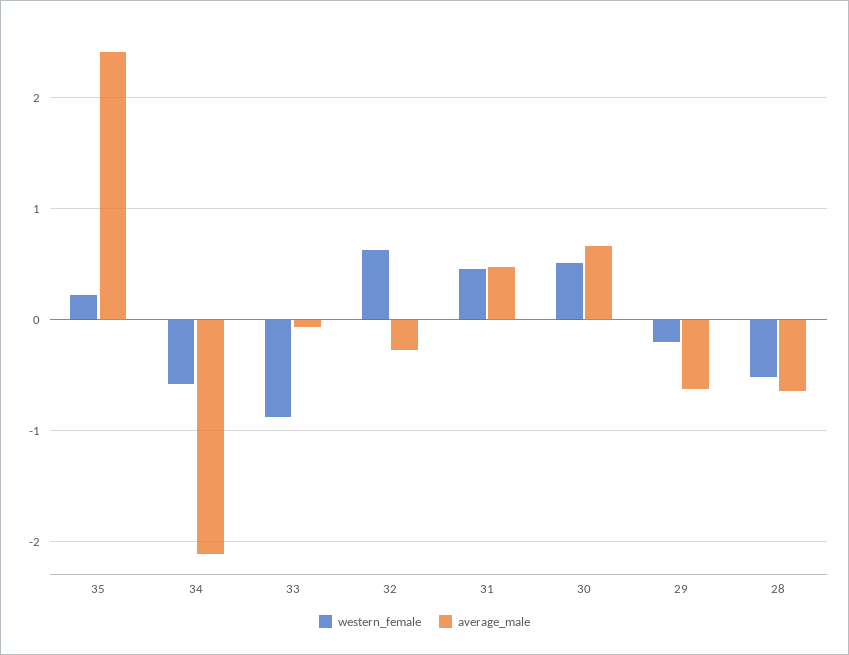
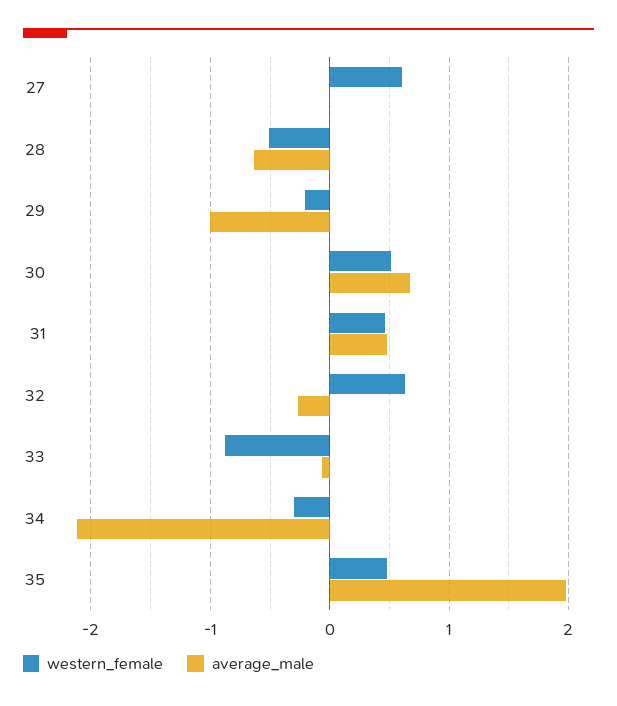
  {
    "western_female": {
-     "35": 0.2,
+     "35": 0.5,
-     "34": -0.6,
+     "34": -0.3,
      "33": -0.9,
      "32": 0.6,
      "31": 0.5,
      "30": 0.5,
      "29": -0.2,
-     "28": -0.5
+     "28": -0.5,
+     "27": 0.6
    },
    "average_male": {
-     "35": 2.4,
+     "35": 2,
      "34": -2.1,
      "33": -0.1,
      "32": -0.3,
      "31": 0.5,
      "30": 0.7,
-     "29": -0.6,
+     "29": -1,
-     "28": -0.6
+     "28": -0.6,
+     "27": 0
    }
  }

